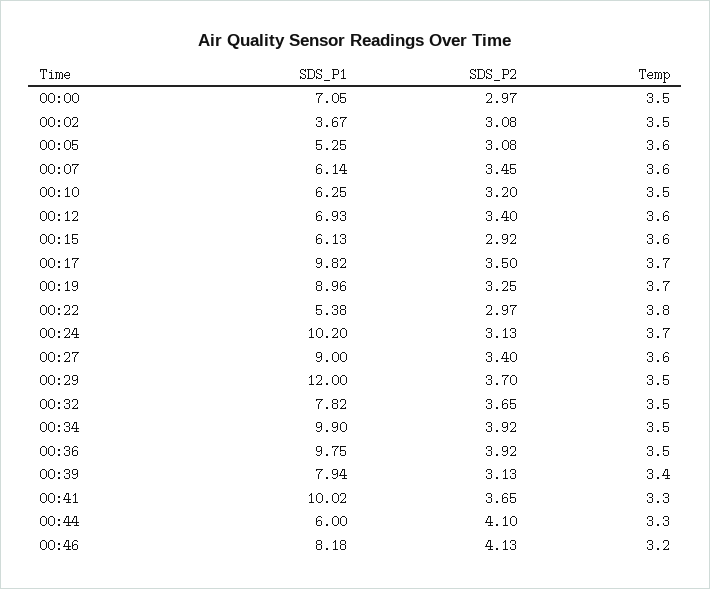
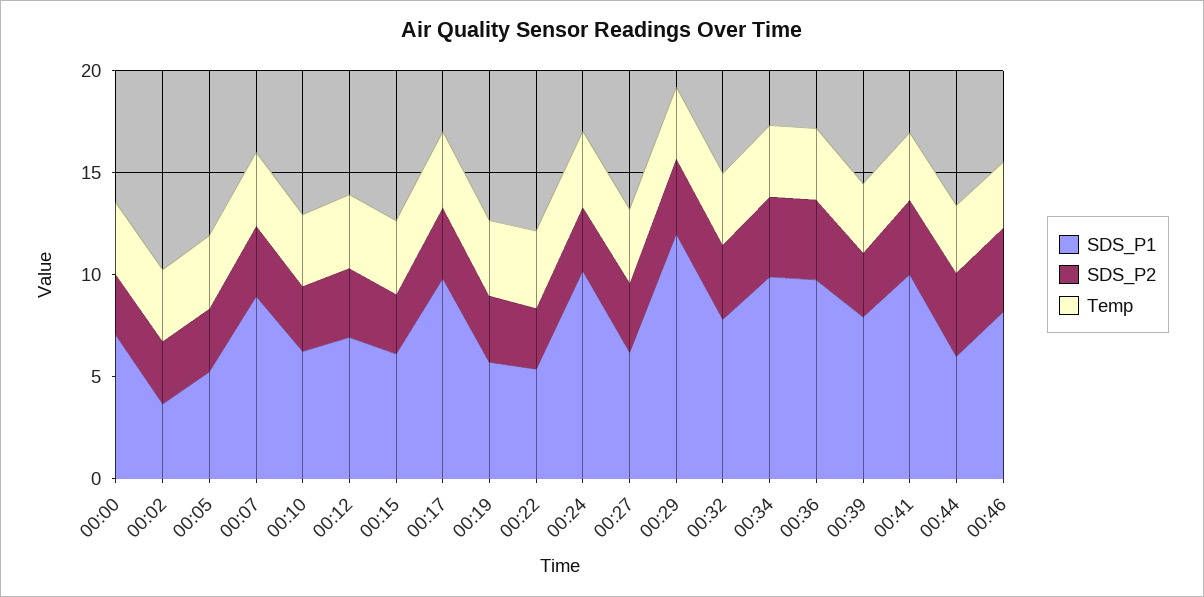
  {
    "SDS_P1": {
      "00:00": 7.05,
      "00:02": 3.67,
      "00:05": 5.25,
-     "00:07": 6.14,
+     "00:07": 9,
      "00:10": 6.25,
      "00:12": 6.93,
      "00:15": 6.13,
      "00:17": 9.82,
-     "00:19": 8.96,
+     "00:19": 6,
      "00:22": 5.38,
      "00:24": 10.2,
-     "00:27": 9,
+     "00:27": 6,
      "00:29": 12,
      "00:32": 7.82,
      "00:34": 9.9,
      "00:36": 9.75,
      "00:39": 7.94,
      "00:41": 10.02,
      "00:44": 6,
      "00:46": 8.18
    },
    "SDS_P2": {
      "00:00": 2.97,
      "00:02": 3.08,
      "00:05": 3.08,
      "00:07": 3.45,
      "00:10": 3.2,
      "00:12": 3.4,
      "00:15": 2.92,
      "00:17": 3.5,
      "00:19": 3.25,
      "00:22": 2.97,
      "00:24": 3.13,
      "00:27": 3.4,
      "00:29": 3.7,
      "00:32": 3.65,
      "00:34": 3.92,
      "00:36": 3.92,
      "00:39": 3.13,
      "00:41": 3.65,
      "00:44": 4.1,
      "00:46": 4.13
    },
    "Temp": {
      "00:00": 3.5,
      "00:02": 3.5,
      "00:05": 3.6,
      "00:07": 3.6,
      "00:10": 3.5,
      "00:12": 3.6,
      "00:15": 3.6,
      "00:17": 3.7,
      "00:19": 3.7,
      "00:22": 3.8,
      "00:24": 3.7,
      "00:27": 3.6,
      "00:29": 3.5,
      "00:32": 3.5,
      "00:34": 3.5,
      "00:36": 3.5,
      "00:39": 3.4,
      "00:41": 3.3,
      "00:44": 3.3,
      "00:46": 3.2
    }
  }

